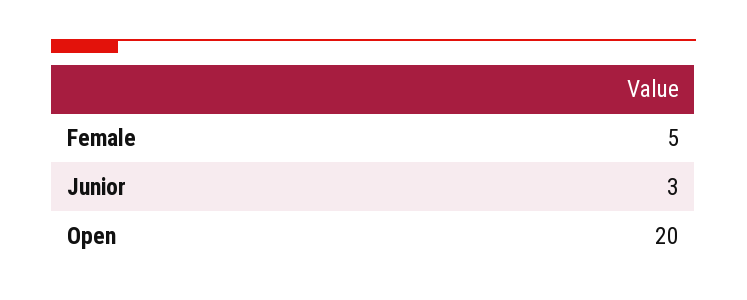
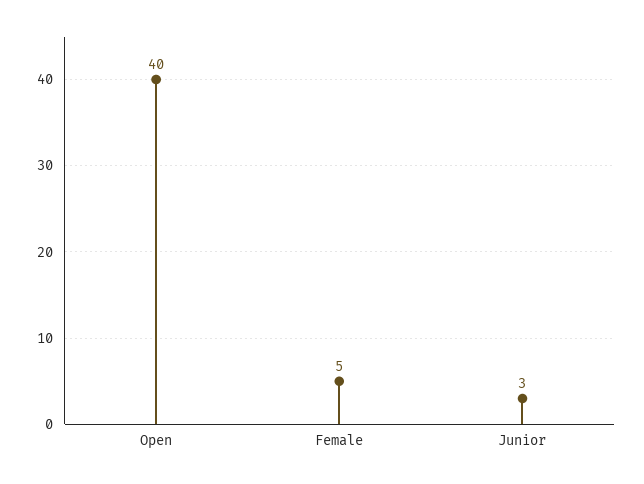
  {
    "Female": 5,
    "Junior": 3,
-   "Open": 20
+   "Open": 40
  }

